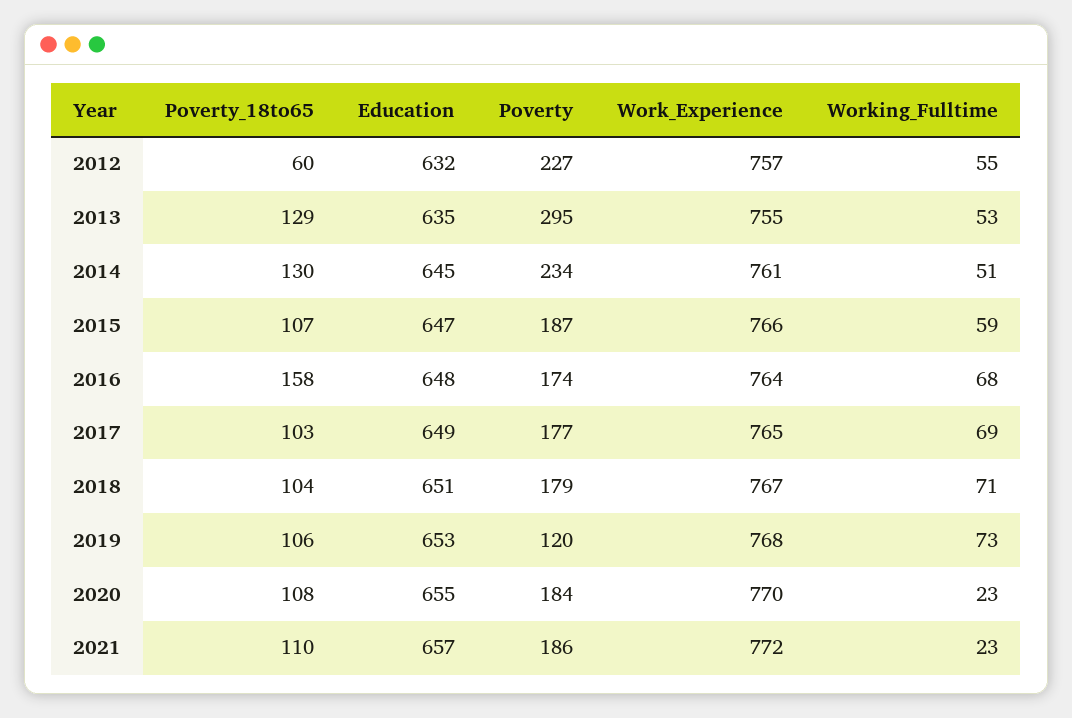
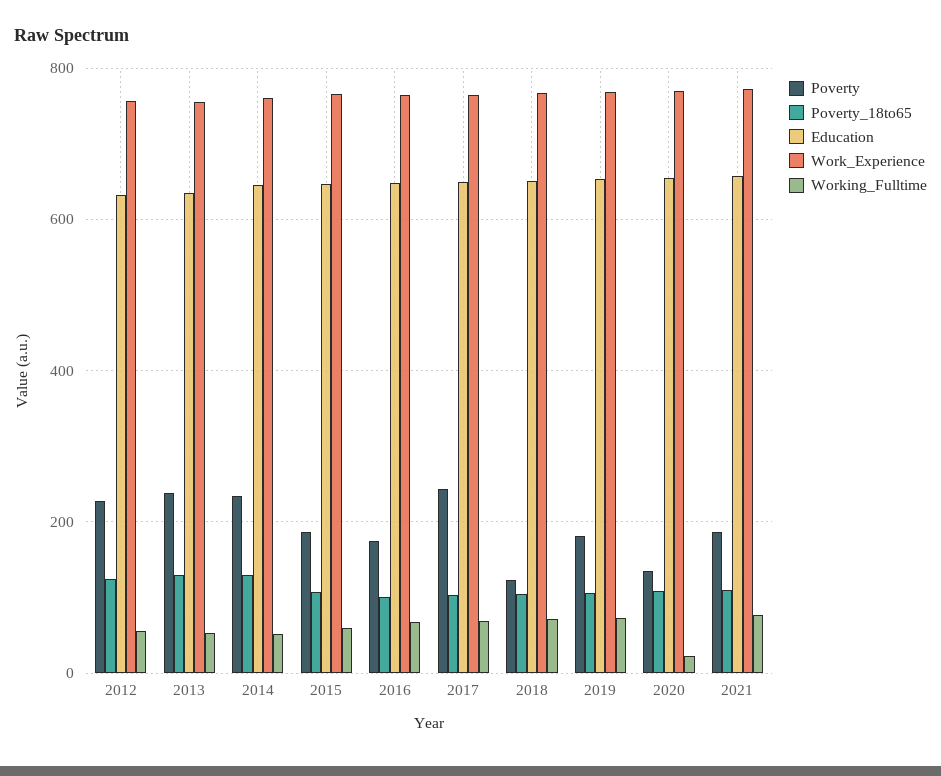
  {
    "Poverty_18to65": {
-     "2012": 60,
+     "2012": 120,
      "2013": 129,
      "2014": 130,
      "2015": 107,
-     "2016": 158,
+     "2016": 100,
      "2017": 103,
      "2018": 104,
      "2019": 106,
      "2020": 108,
      "2021": 110
    },
    "Education": {
      "2012": 632,
      "2013": 635,
      "2014": 645,
      "2015": 647,
      "2016": 648,
      "2017": 649,
      "2018": 651,
      "2019": 653,
      "2020": 655,
      "2021": 657
    },
    "Poverty": {
      "2012": 227,
-     "2013": 295,
+     "2013": 240,
      "2014": 234,
      "2015": 187,
      "2016": 174,
-     "2017": 177,
+     "2017": 240,
-     "2018": 179,
+     "2018": 120,
-     "2019": 120,
+     "2019": 180,
-     "2020": 184,
+     "2020": 140,
      "2021": 186
    },
    "Work_Experience": {
      "2012": 757,
      "2013": 755,
      "2014": 761,
      "2015": 766,
      "2016": 764,
      "2017": 765,
      "2018": 767,
      "2019": 768,
      "2020": 770,
      "2021": 772
    },
    "Working_Fulltime": {
      "2012": 55,
      "2013": 53,
      "2014": 51,
      "2015": 59,
      "2016": 68,
      "2017": 69,
      "2018": 71,
      "2019": 73,
      "2020": 23,
-     "2021": 23
+     "2021": 80
    }
  }

